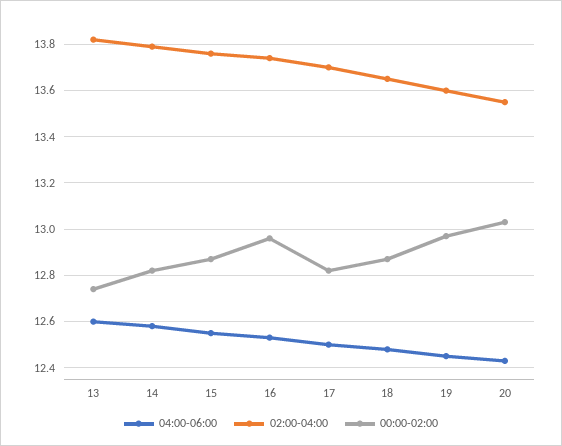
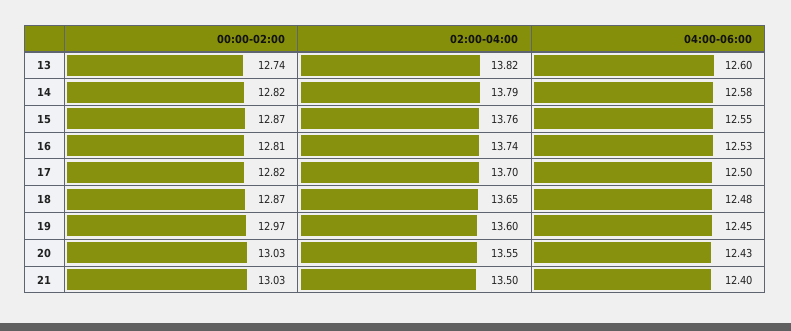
  {
    "04:00-06:00": {
      "13": 12.6,
      "14": 12.58,
      "15": 12.55,
      "16": 12.53,
      "17": 12.5,
      "18": 12.48,
      "19": 12.45,
-     "20": 12.43
+     "20": 12.43,
+     "21": 12.4
    },
    "02:00-04:00": {
      "13": 13.82,
      "14": 13.79,
      "15": 13.76,
      "16": 13.74,
      "17": 13.7,
      "18": 13.65,
      "19": 13.6,
-     "20": 13.55
+     "20": 13.55,
+     "21": 13.5
    },
    "00:00-02:00": {
      "13": 12.74,
      "14": 12.82,
      "15": 12.87,
-     "16": 12.95,
+     "16": 12.81,
      "17": 12.82,
      "18": 12.87,
      "19": 12.97,
-     "20": 13.03
+     "20": 13.03,
+     "21": 13.03
    }
  }

